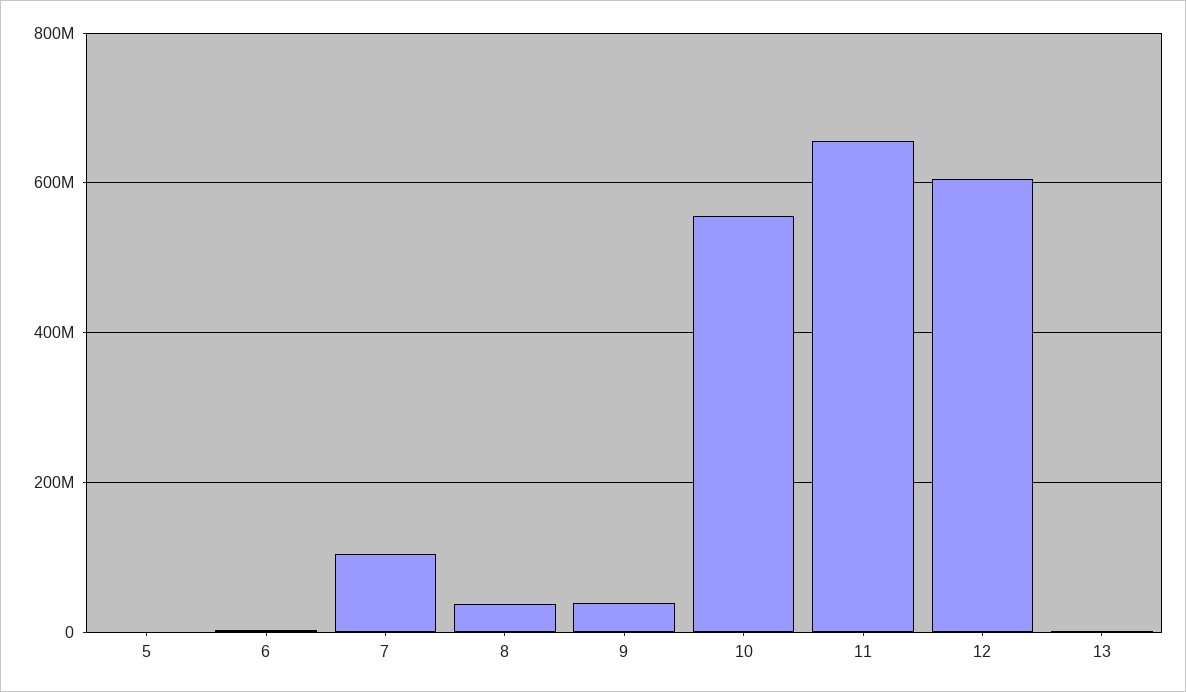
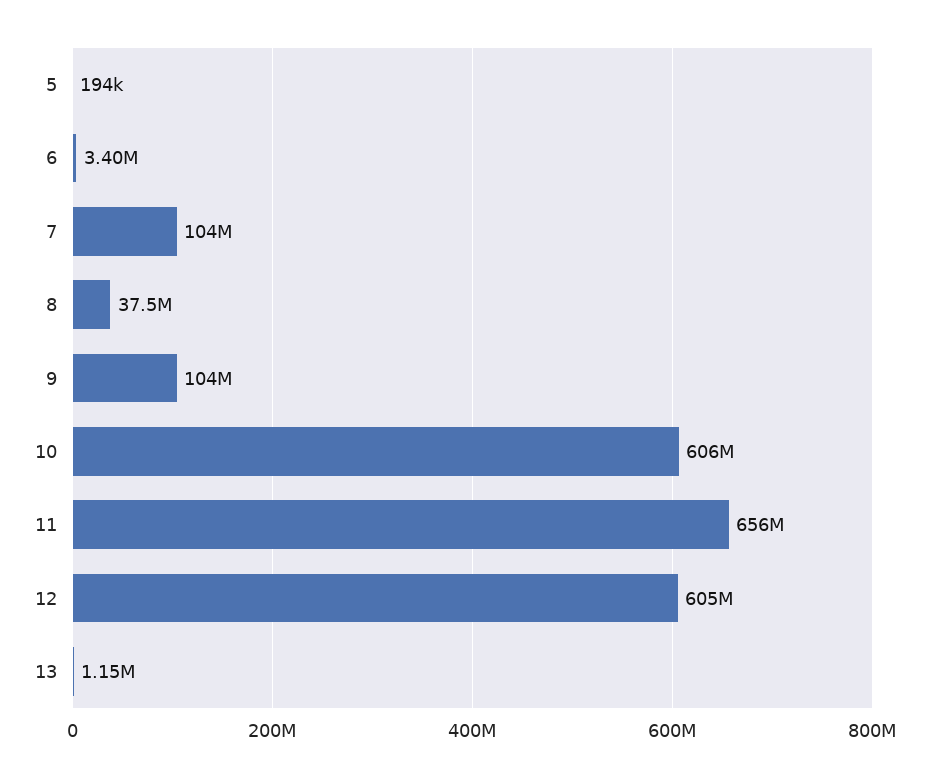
  {
    "5": 194000,
    "6": 3400000,
    "7": 104000000,
    "8": 37500000,
-   "9": 40000000,
+   "9": 104000000,
-   "10": 560000000,
+   "10": 606000000,
    "11": 656000000,
    "12": 605000000,
    "13": 1150000
  }

